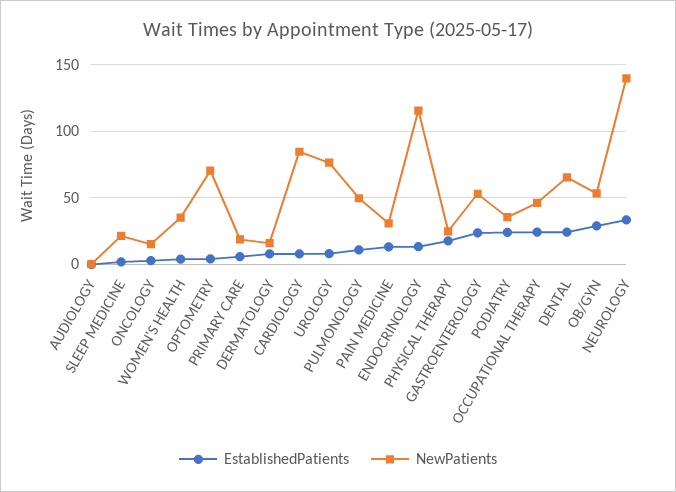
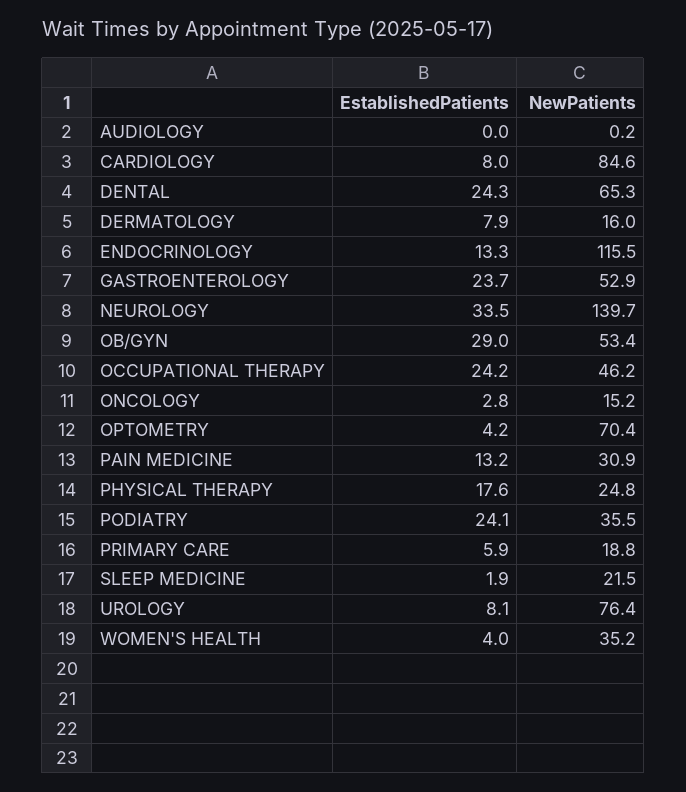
  {
    "EstablishedPatients": {
      "AUDIOLOGY": 0,
      "SLEEP MEDICINE": 1.9,
      "ONCOLOGY": 2.8,
      "WOMEN'S HEALTH": 4,
      "OPTOMETRY": 4.2,
      "PRIMARY CARE": 5.9,
      "DERMATOLOGY": 7.9,
      "CARDIOLOGY": 8,
      "UROLOGY": 8.1,
-     "PULMONOLOGY": 10,
      "PAIN MEDICINE": 13.2,
      "ENDOCRINOLOGY": 13.3,
      "PHYSICAL THERAPY": 17.6,
      "GASTROENTEROLOGY": 23.7,
      "PODIATRY": 24.1,
      "OCCUPATIONAL THERAPY": 24.2,
      "DENTAL": 24.3,
      "OB/GYN": 29,
      "NEUROLOGY": 33.5
    },
    "NewPatients": {
      "AUDIOLOGY": 0.2,
      "SLEEP MEDICINE": 21.5,
      "ONCOLOGY": 15.2,
      "WOMEN'S HEALTH": 35.2,
      "OPTOMETRY": 70.4,
      "PRIMARY CARE": 18.8,
      "DERMATOLOGY": 16,
      "CARDIOLOGY": 84.6,
      "UROLOGY": 76.4,
-     "PULMONOLOGY": 50,
      "PAIN MEDICINE": 30.9,
      "ENDOCRINOLOGY": 115.5,
      "PHYSICAL THERAPY": 24.8,
      "GASTROENTEROLOGY": 52.9,
      "PODIATRY": 35.5,
      "OCCUPATIONAL THERAPY": 46.2,
      "DENTAL": 65.3,
      "OB/GYN": 53.4,
      "NEUROLOGY": 139.7
    }
  }

